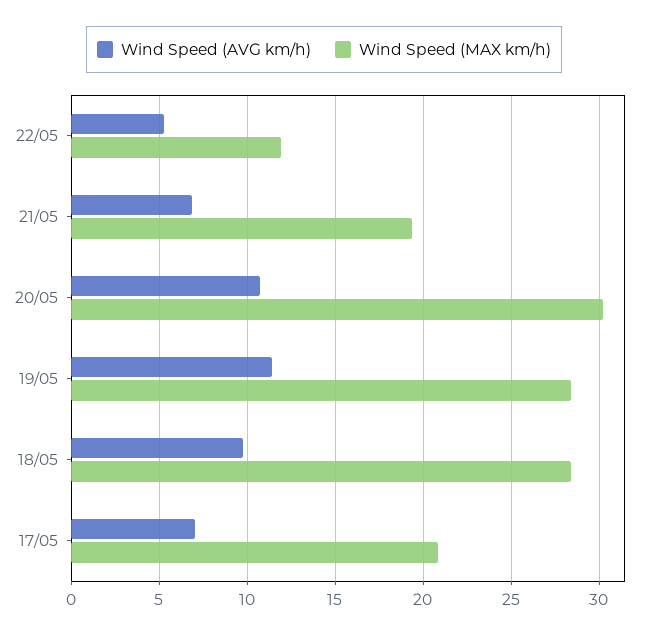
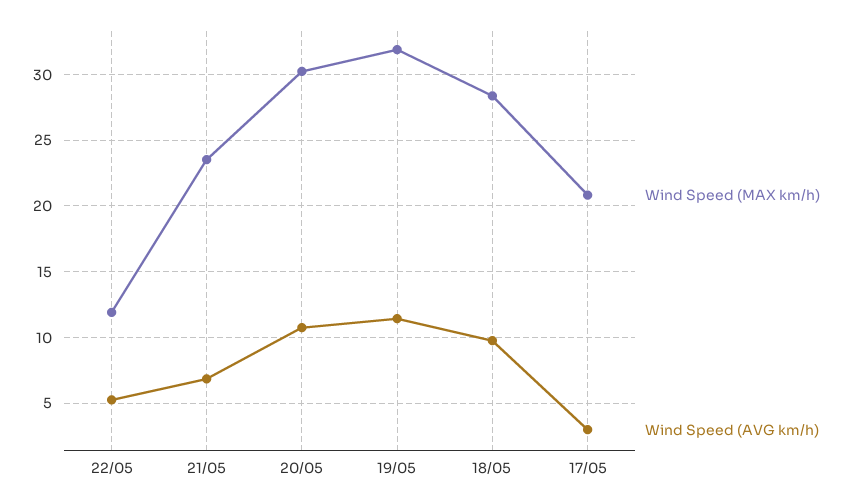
  {
    "Wind Speed (AVG km/h)": {
      "22/05": 5.5,
      "21/05": 7,
      "20/05": 10.5,
      "19/05": 11.5,
      "18/05": 10,
-     "17/05": 7
+     "17/05": 3
    },
    "Wind Speed (MAX km/h)": {
      "22/05": 12,
-     "21/05": 19.5,
+     "21/05": 23.5,
      "20/05": 30,
-     "19/05": 28.5,
+     "19/05": 32,
      "18/05": 28.5,
      "17/05": 21
    }
  }

